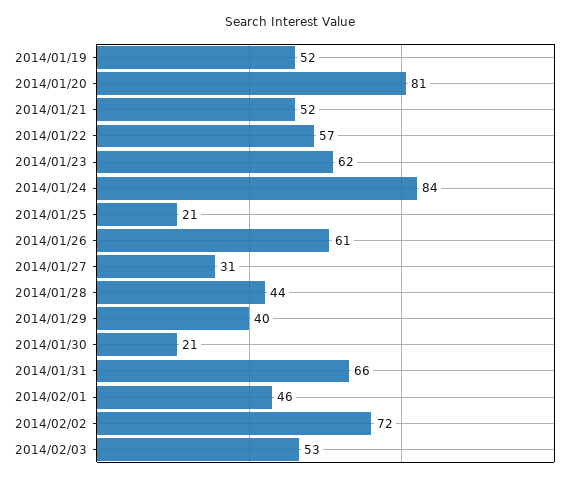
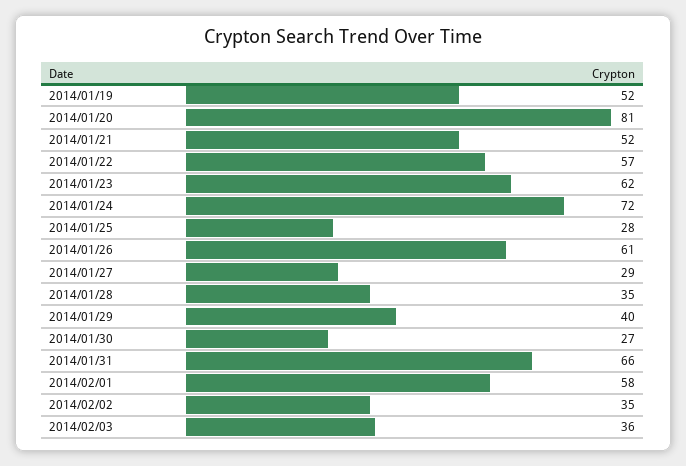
  {
    "2014/01/19": 52,
    "2014/01/20": 81,
    "2014/01/21": 52,
    "2014/01/22": 57,
    "2014/01/23": 62,
-   "2014/01/24": 84,
+   "2014/01/24": 72,
-   "2014/01/25": 21,
+   "2014/01/25": 28,
    "2014/01/26": 61,
-   "2014/01/27": 31,
+   "2014/01/27": 29,
-   "2014/01/28": 44,
+   "2014/01/28": 35,
    "2014/01/29": 40,
-   "2014/01/30": 21,
+   "2014/01/30": 27,
    "2014/01/31": 66,
-   "2014/02/01": 46,
+   "2014/02/01": 58,
-   "2014/02/02": 72,
+   "2014/02/02": 35,
-   "2014/02/03": 53
+   "2014/02/03": 36
  }

